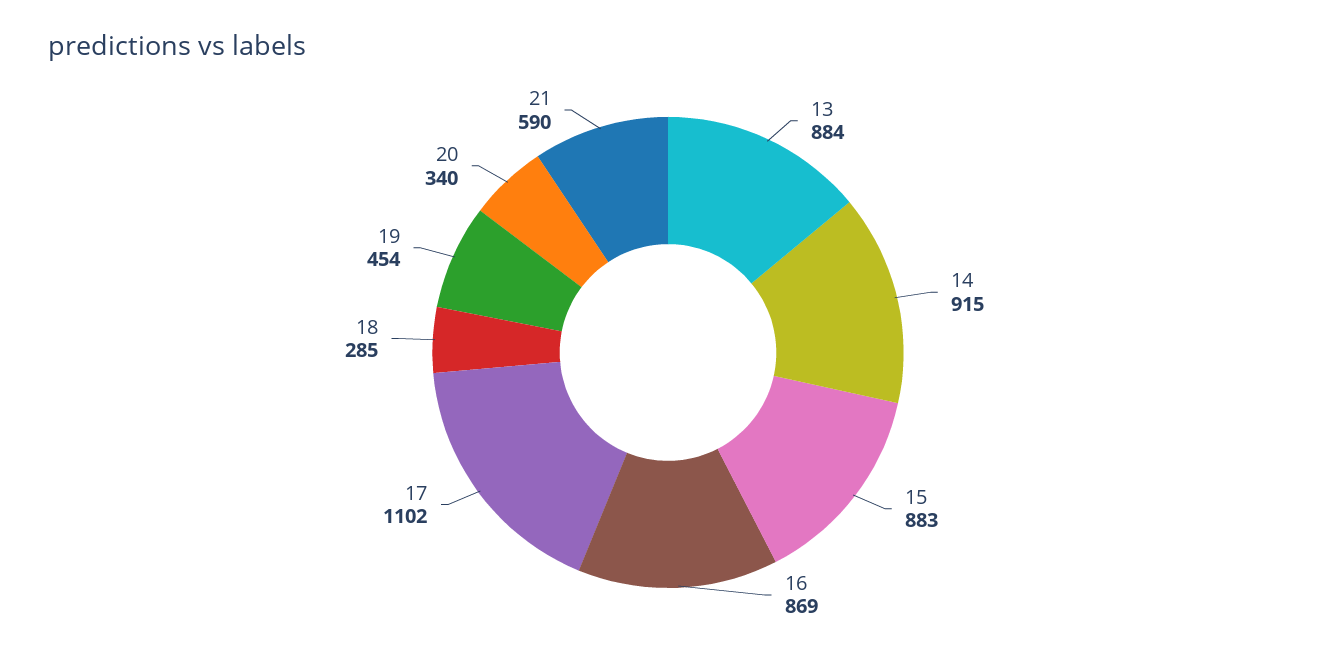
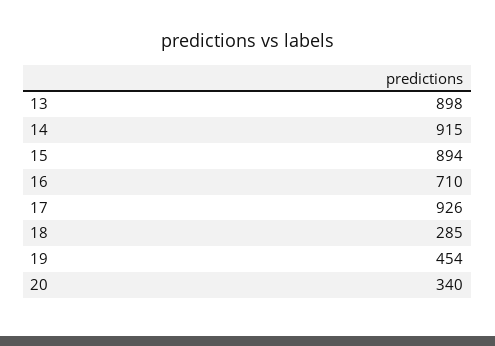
  {
-   "13": 884,
+   "13": 898,
    "14": 915,
-   "15": 883,
+   "15": 894,
-   "16": 869,
+   "16": 710,
-   "17": 1102,
+   "17": 926,
    "18": 285,
    "19": 454,
-   "20": 340,
+   "20": 340
-   "21": 590
  }

